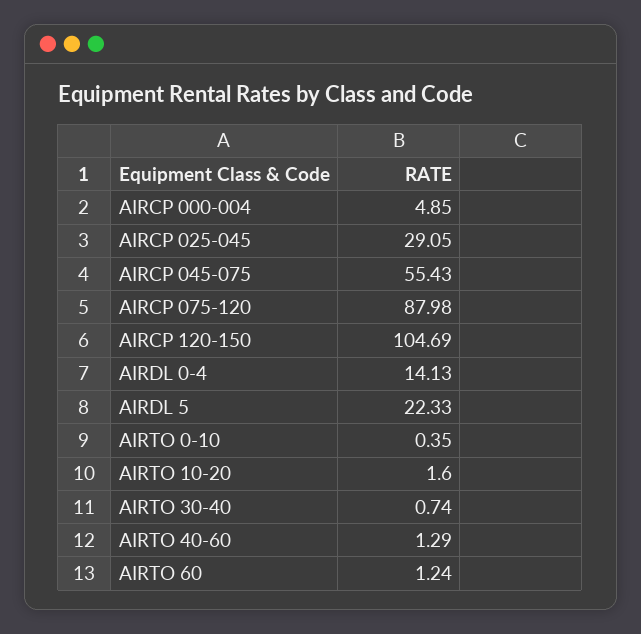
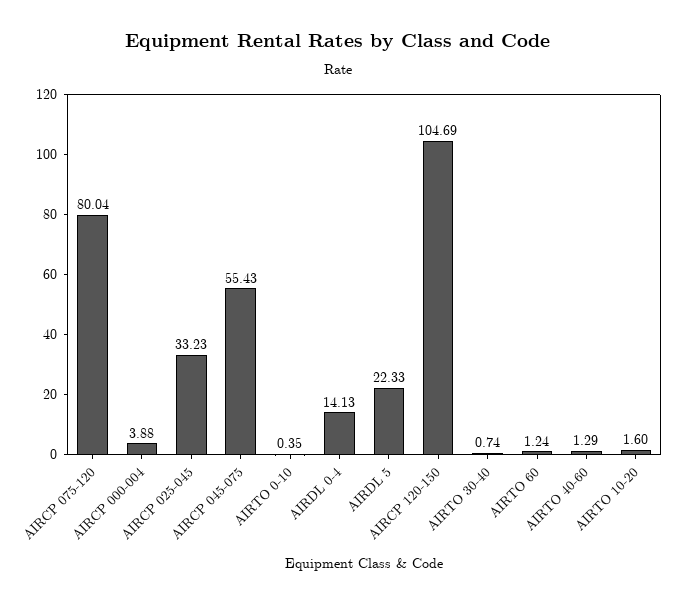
  {
-   "AIRCP 000-004": 4.85,
+   "AIRCP 000-004": 3.88,
-   "AIRCP 025-045": 29.05,
+   "AIRCP 025-045": 33.23,
    "AIRCP 045-075": 55.43,
-   "AIRCP 075-120": 87.98,
+   "AIRCP 075-120": 80.04,
    "AIRCP 120-150": 104.69,
    "AIRDL 0-4": 14.13,
    "AIRDL 5": 22.33,
    "AIRTO 0-10": 0.35,
    "AIRTO 10-20": 1.6,
    "AIRTO 30-40": 0.74,
    "AIRTO 40-60": 1.29,
    "AIRTO 60": 1.24
  }

